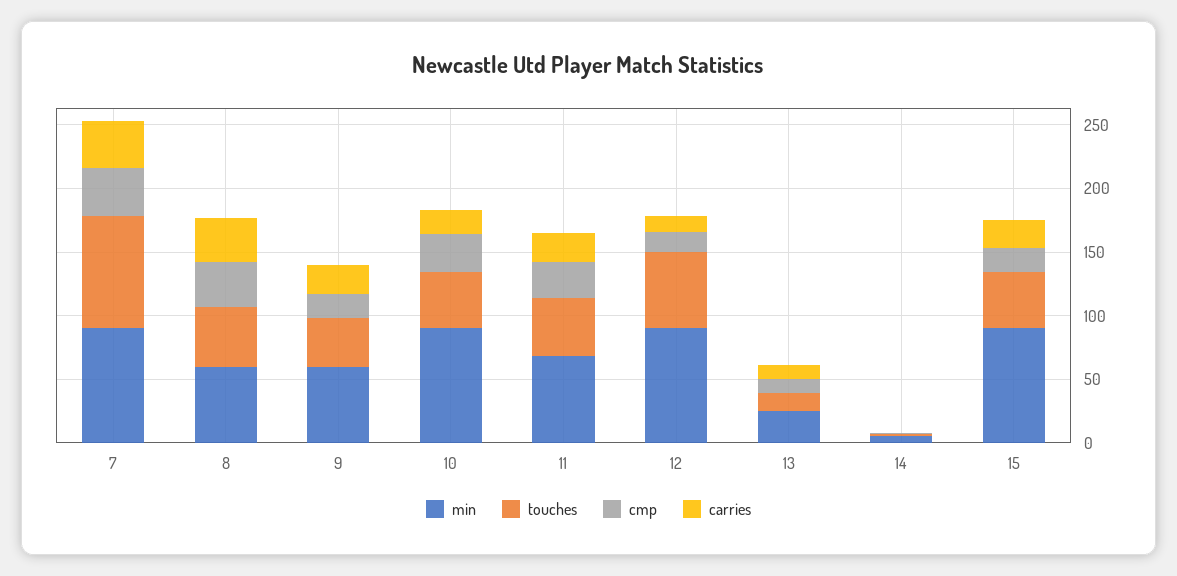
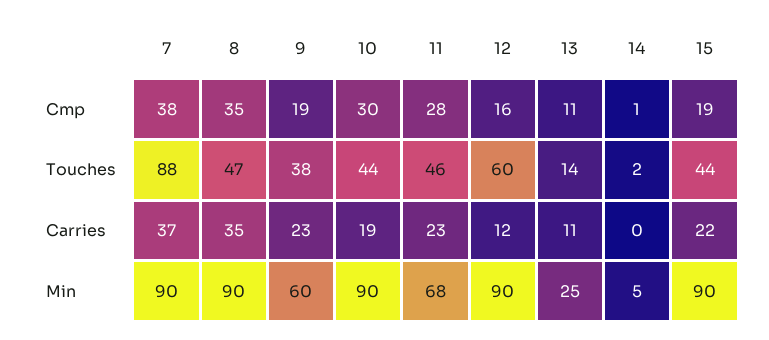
  {
    "min": {
      "7": 90,
-     "8": 60,
+     "8": 90,
      "9": 60,
      "10": 90,
      "11": 68,
      "12": 90,
      "13": 25,
      "14": 5,
      "15": 90
    },
    "touches": {
      "7": 88,
      "8": 47,
      "9": 38,
      "10": 44,
      "11": 46,
      "12": 60,
      "13": 14,
      "14": 2,
      "15": 44
    },
    "cmp": {
      "7": 38,
      "8": 35,
      "9": 19,
      "10": 30,
      "11": 28,
      "12": 16,
      "13": 11,
      "14": 1,
      "15": 19
    },
    "carries": {
      "7": 37,
      "8": 35,
      "9": 23,
      "10": 19,
      "11": 23,
      "12": 12,
      "13": 11,
      "14": 0,
      "15": 22
    }
  }

